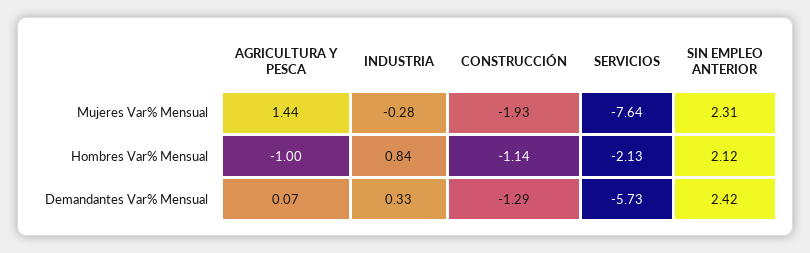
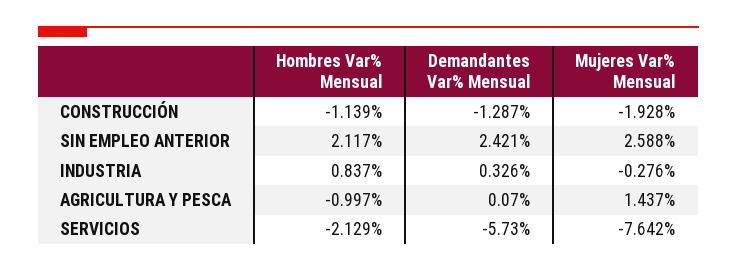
  {
    "AGRICULTURA Y PESCA": {
      "Mujeres Var% Mensual": 1.437,
      "Hombres Var% Mensual": -0.997,
      "Demandantes Var% Mensual": 0.07
    },
    "INDUSTRIA": {
      "Mujeres Var% Mensual": -0.276,
      "Hombres Var% Mensual": 0.837,
      "Demandantes Var% Mensual": 0.326
    },
    "CONSTRUCCIÓN": {
      "Mujeres Var% Mensual": -1.928,
      "Hombres Var% Mensual": -1.139,
      "Demandantes Var% Mensual": -1.287
    },
    "SERVICIOS": {
      "Mujeres Var% Mensual": -7.642,
      "Hombres Var% Mensual": -2.129,
      "Demandantes Var% Mensual": -5.73
    },
    "SIN EMPLEO ANTERIOR": {
-     "Mujeres Var% Mensual": 2.31,
+     "Mujeres Var% Mensual": 2.588,
      "Hombres Var% Mensual": 2.117,
      "Demandantes Var% Mensual": 2.421
    }
  }

